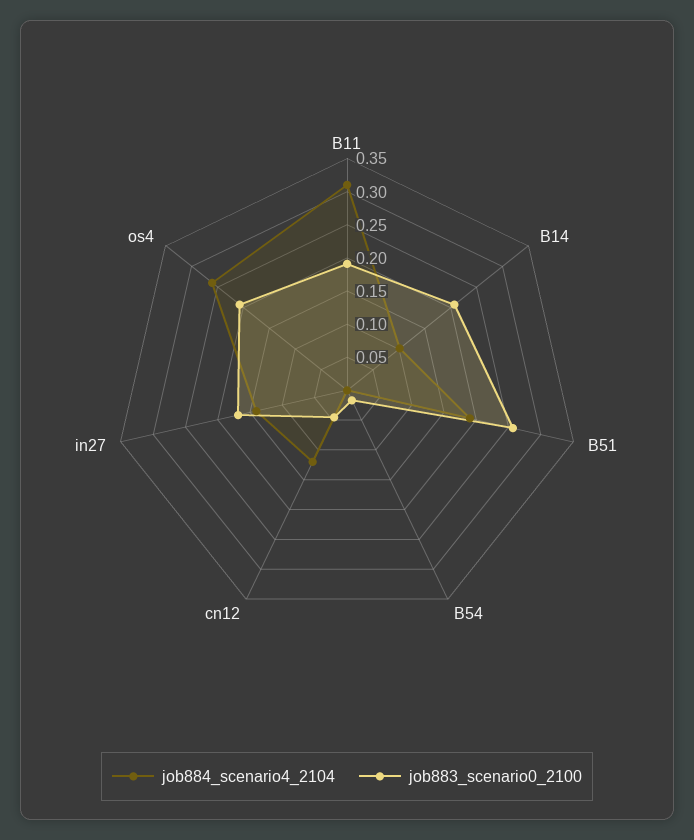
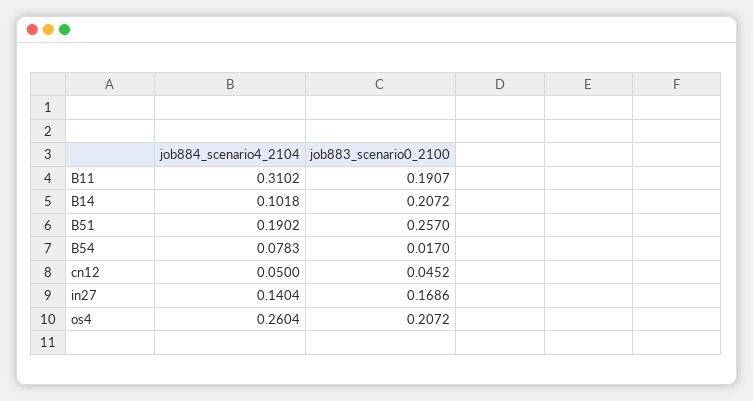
  {
    "job884_scenario4_2104": {
      "B11": 0.3102,
      "B14": 0.1018,
      "B51": 0.1902,
-     "B54": 0,
+     "B54": 0.0783,
-     "cn12": 0.125,
+     "cn12": 0.05,
      "in27": 0.1404,
      "os4": 0.2604
    },
    "job883_scenario0_2100": {
      "B11": 0.1907,
      "B14": 0.2072,
      "B51": 0.257,
      "B54": 0.017,
      "cn12": 0.0452,
      "in27": 0.1686,
      "os4": 0.2072
    }
  }

